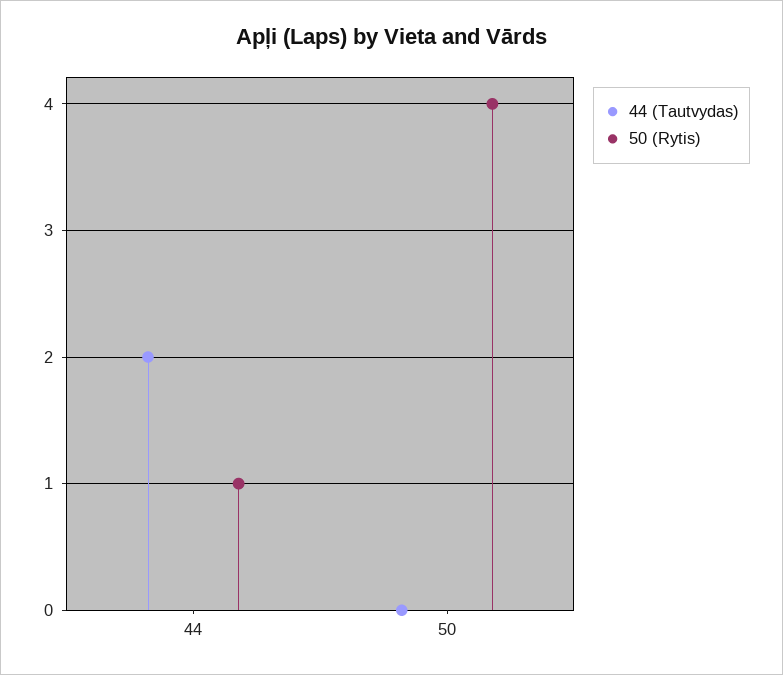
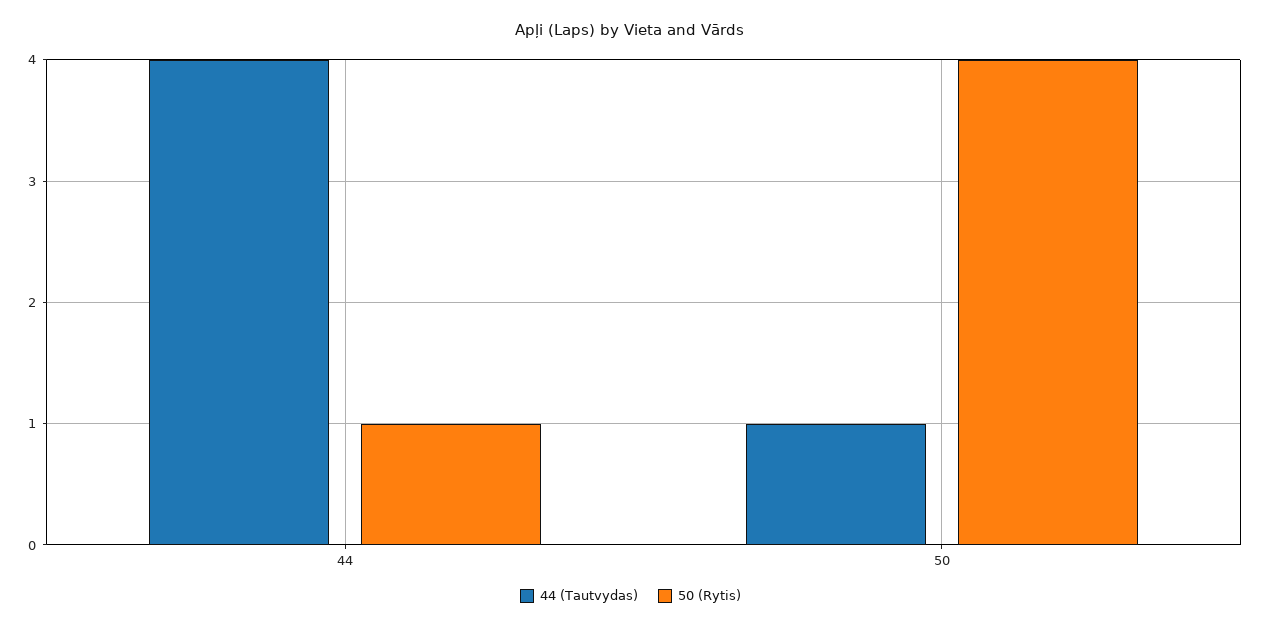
  {
    "44 (Tautvydas)": {
-     "44": 2,
+     "44": 4,
-     "50": 0
+     "50": 1
    },
    "50 (Rytis)": {
      "44": 1,
      "50": 4
    }
  }

